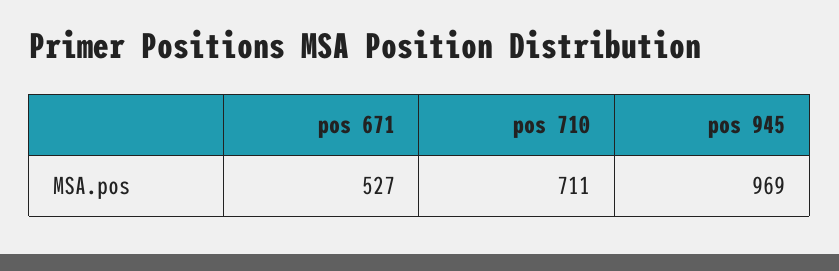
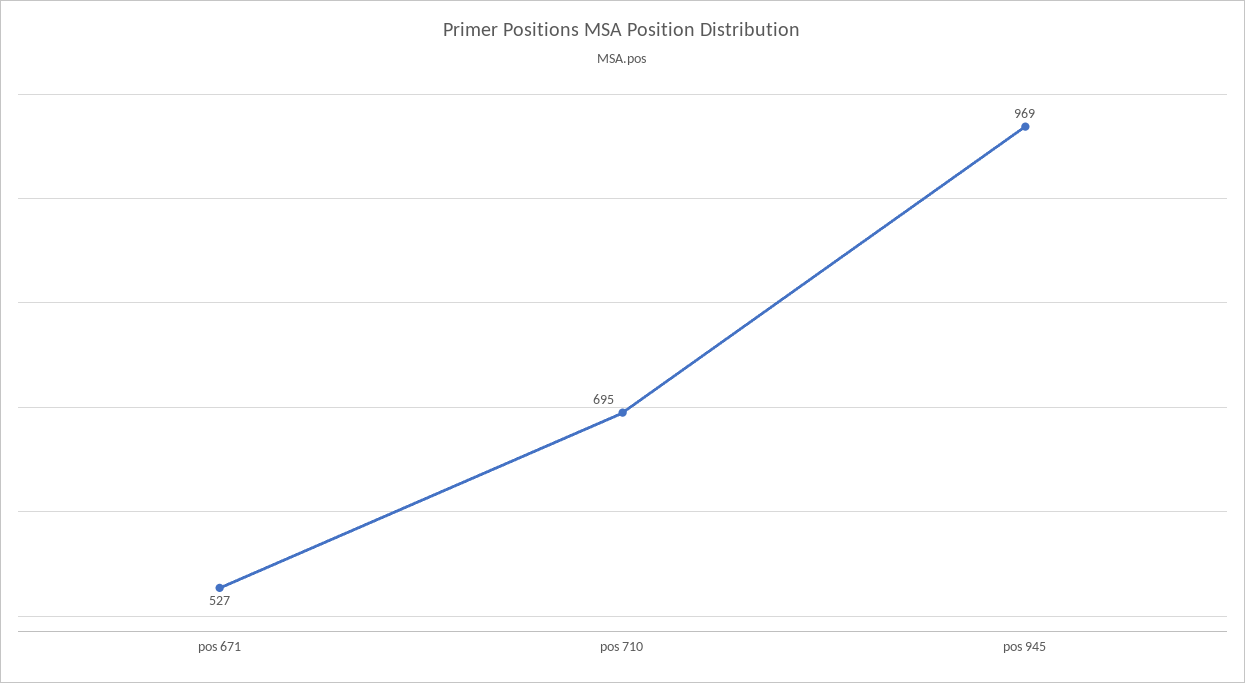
  {
    "pos 671": 527,
-   "pos 710": 711,
+   "pos 710": 695,
    "pos 945": 969
  }

